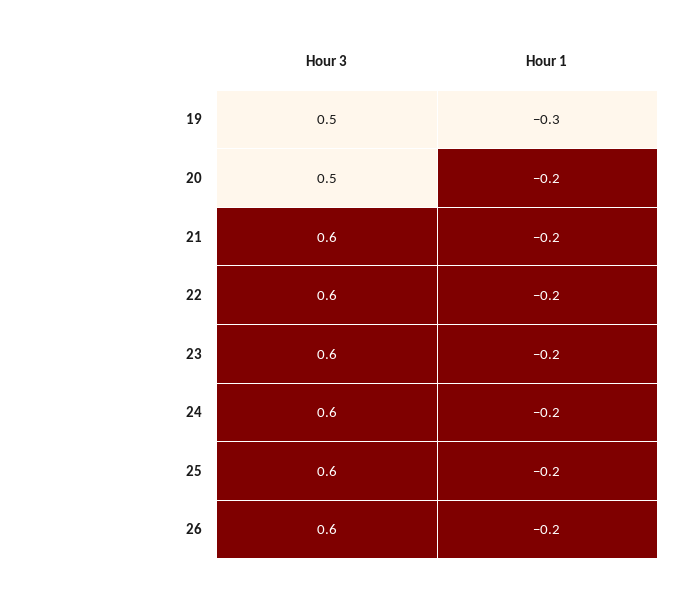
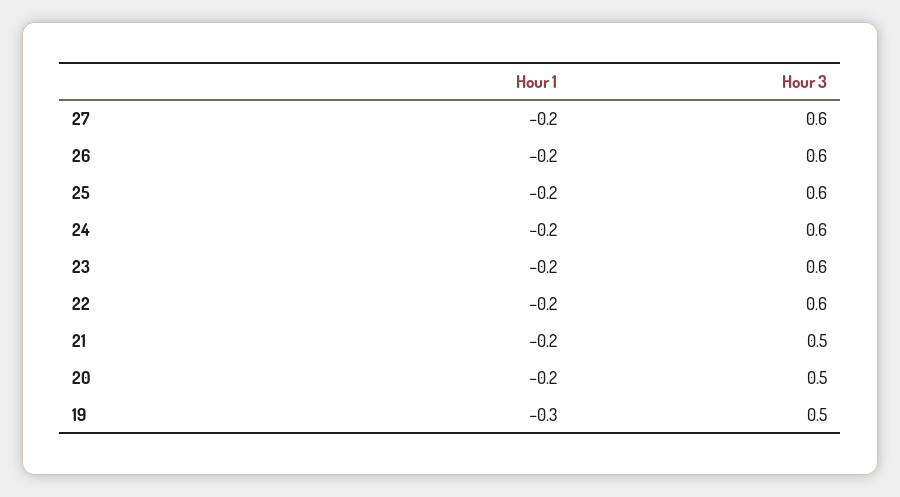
  {
    "Hour 3": {
      "19": 0.5,
      "20": 0.5,
-     "21": 0.6,
+     "21": 0.5,
      "22": 0.6,
      "23": 0.6,
      "24": 0.6,
      "25": 0.6,
-     "26": 0.6
+     "26": 0.6,
+     "27": 0.6
    },
    "Hour 1": {
      "19": -0.3,
      "20": -0.2,
      "21": -0.2,
      "22": -0.2,
      "23": -0.2,
      "24": -0.2,
      "25": -0.2,
-     "26": -0.2
+     "26": -0.2,
+     "27": -0.2
    }
  }

